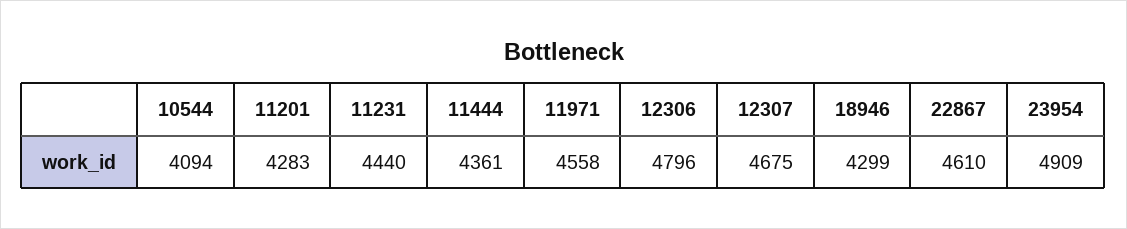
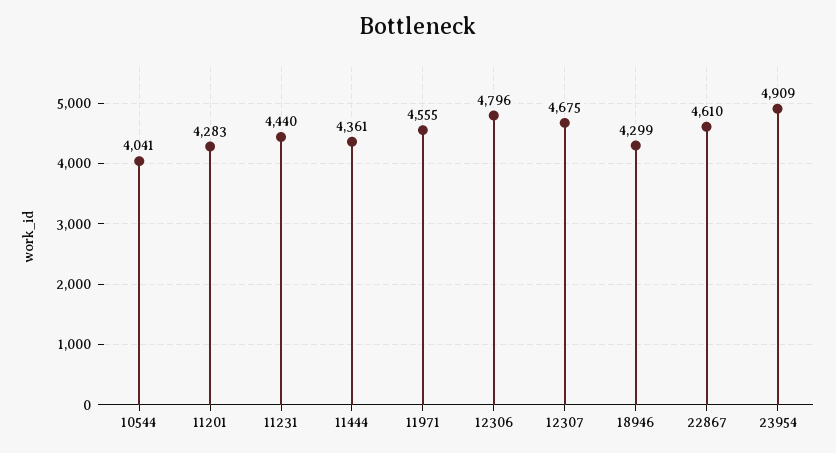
  {
-   "10544": 4094,
+   "10544": 4041,
    "11201": 4283,
    "11231": 4440,
    "11444": 4361,
-   "11971": 4558,
+   "11971": 4555,
    "12306": 4796,
    "12307": 4675,
    "18946": 4299,
    "22867": 4610,
    "23954": 4909
  }

